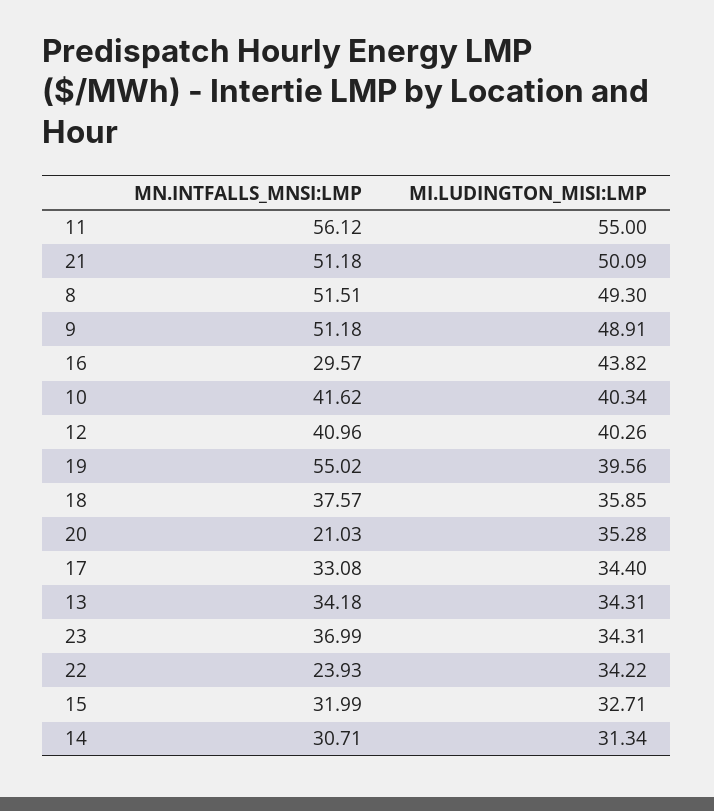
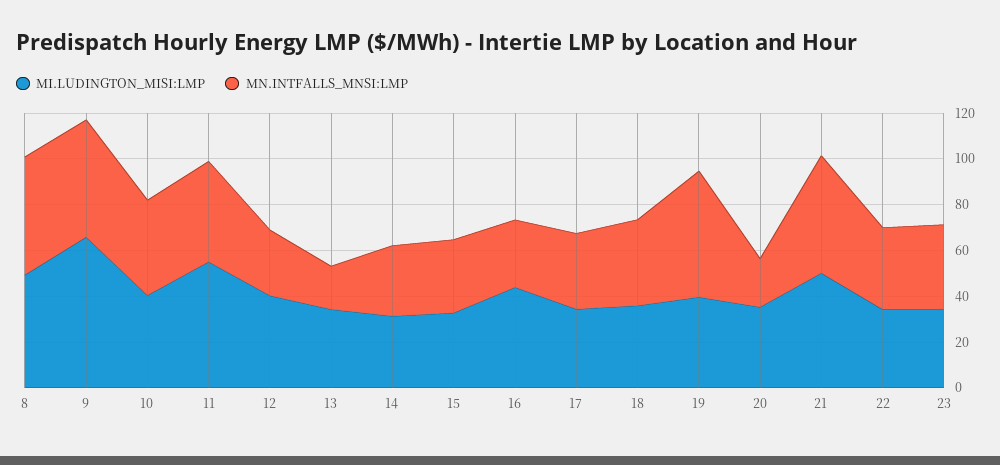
  {
    "MN.INTFALLS_MNSI:LMP": {
-     "11": 56.12,
+     "11": 45,
      "21": 51.18,
      "8": 51.51,
      "9": 51.18,
      "16": 29.57,
      "10": 41.62,
-     "12": 40.96,
+     "12": 30,
      "19": 55.02,
      "18": 37.57,
      "20": 21.03,
      "17": 33.08,
-     "13": 34.18,
+     "13": 20,
      "23": 36.99,
-     "22": 23.93,
+     "22": 35,
      "15": 31.99,
      "14": 30.71
    },
    "MI.LUDINGTON_MISI:LMP": {
      "11": 55,
      "21": 50.09,
      "8": 49.3,
-     "9": 48.91,
+     "9": 65,
      "16": 43.82,
      "10": 40.34,
      "12": 40.26,
      "19": 39.56,
      "18": 35.85,
      "20": 35.28,
      "17": 34.4,
      "13": 34.31,
      "23": 34.31,
      "22": 34.22,
      "15": 32.71,
      "14": 31.34
    }
  }

